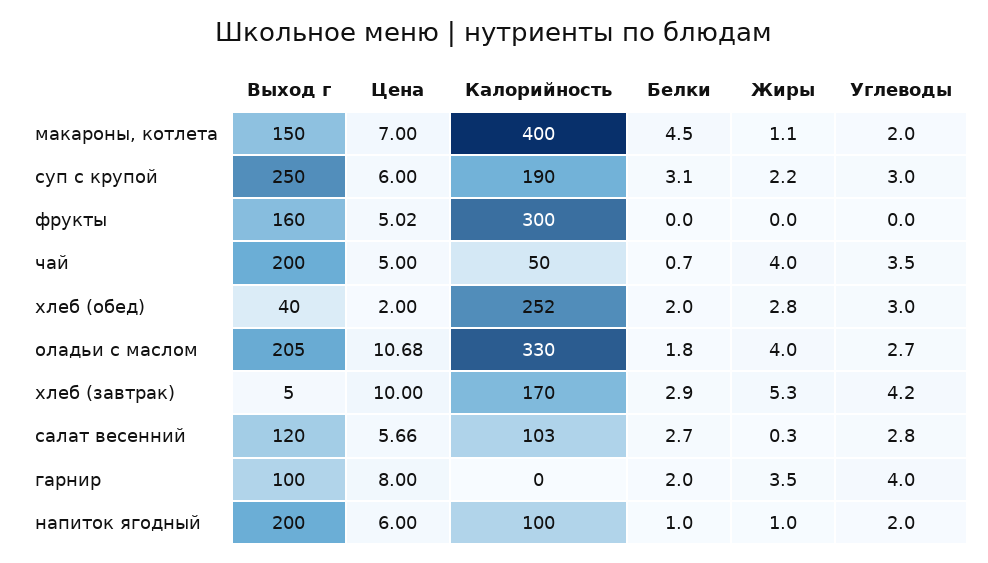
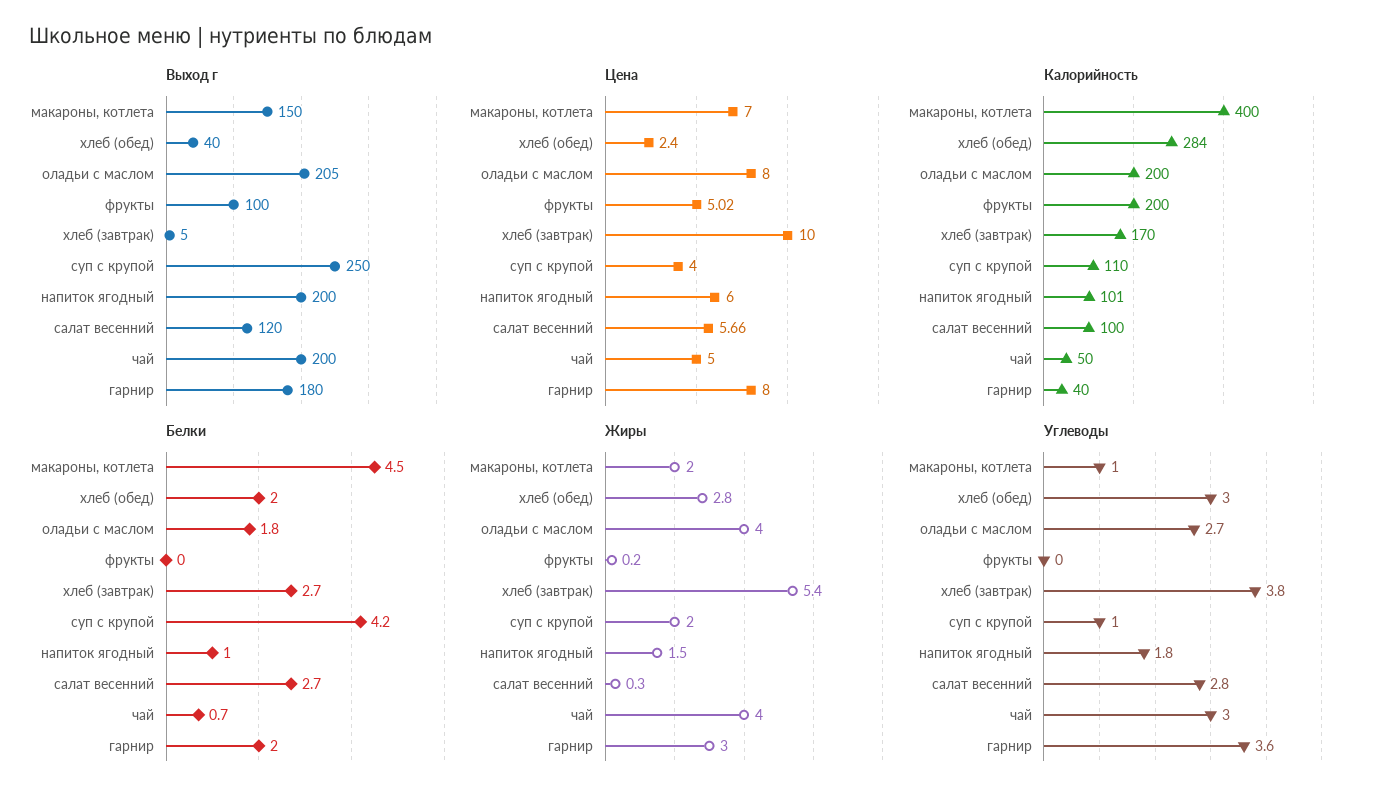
  {
    "Выход г": {
      "макароны, котлета": 150,
      "суп с крупой": 250,
-     "фрукты": 160,
+     "фрукты": 100,
      "чай": 200,
      "хлеб (обед)": 40,
      "оладьи с маслом": 205,
      "хлеб (завтрак)": 5,
      "салат весенний": 120,
-     "гарнир": 100,
+     "гарнир": 180,
      "напиток ягодный": 200
    },
    "Цена": {
      "макароны, котлета": 7,
-     "суп с крупой": 6,
+     "суп с крупой": 4,
      "фрукты": 5.02,
      "чай": 5,
-     "хлеб (обед)": 2,
+     "хлеб (обед)": 2.4,
-     "оладьи с маслом": 10.68,
+     "оладьи с маслом": 8,
      "хлеб (завтрак)": 10,
      "салат весенний": 5.66,
      "гарнир": 8,
      "напиток ягодный": 6
    },
    "Калорийность": {
      "макароны, котлета": 400,
-     "суп с крупой": 190,
+     "суп с крупой": 110,
-     "фрукты": 300,
+     "фрукты": 200,
      "чай": 50,
-     "хлеб (обед)": 252,
+     "хлеб (обед)": 284,
-     "оладьи с маслом": 330,
+     "оладьи с маслом": 200,
      "хлеб (завтрак)": 170,
-     "салат весенний": 103,
+     "салат весенний": 100,
-     "гарнир": 0,
+     "гарнир": 40,
-     "напиток ягодный": 100
+     "напиток ягодный": 101
    },
    "Белки": {
      "макароны, котлета": 4.5,
-     "суп с крупой": 3.1,
+     "суп с крупой": 4.2,
      "фрукты": 0,
      "чай": 0.7,
      "хлеб (обед)": 2,
      "оладьи с маслом": 1.8,
-     "хлеб (завтрак)": 2.9,
+     "хлеб (завтрак)": 2.7,
      "салат весенний": 2.7,
      "гарнир": 2,
      "напиток ягодный": 1
    },
    "Жиры": {
-     "макароны, котлета": 1.1,
+     "макароны, котлета": 2,
-     "суп с крупой": 2.2,
+     "суп с крупой": 2,
-     "фрукты": 0,
+     "фрукты": 0.2,
      "чай": 4,
      "хлеб (обед)": 2.8,
      "оладьи с маслом": 4,
-     "хлеб (завтрак)": 5.3,
+     "хлеб (завтрак)": 5.4,
      "салат весенний": 0.3,
-     "гарнир": 3.5,
+     "гарнир": 3,
-     "напиток ягодный": 1
+     "напиток ягодный": 1.5
    },
    "Углеводы": {
-     "макароны, котлета": 2,
+     "макароны, котлета": 1,
-     "суп с крупой": 3,
+     "суп с крупой": 1,
      "фрукты": 0,
-     "чай": 3.5,
+     "чай": 3,
      "хлеб (обед)": 3,
      "оладьи с маслом": 2.7,
-     "хлеб (завтрак)": 4.2,
+     "хлеб (завтрак)": 3.8,
      "салат весенний": 2.8,
-     "гарнир": 4,
+     "гарнир": 3.6,
-     "напиток ягодный": 2
+     "напиток ягодный": 1.8
    }
  }

